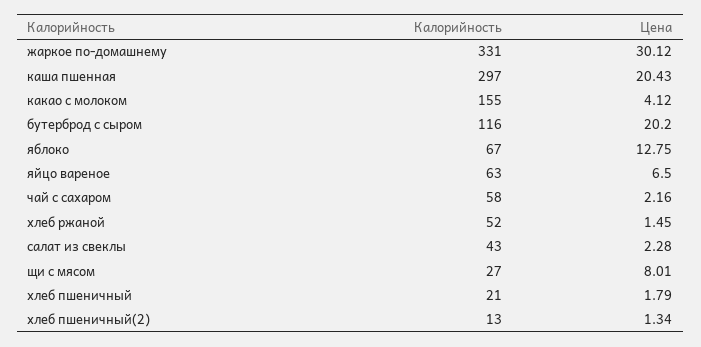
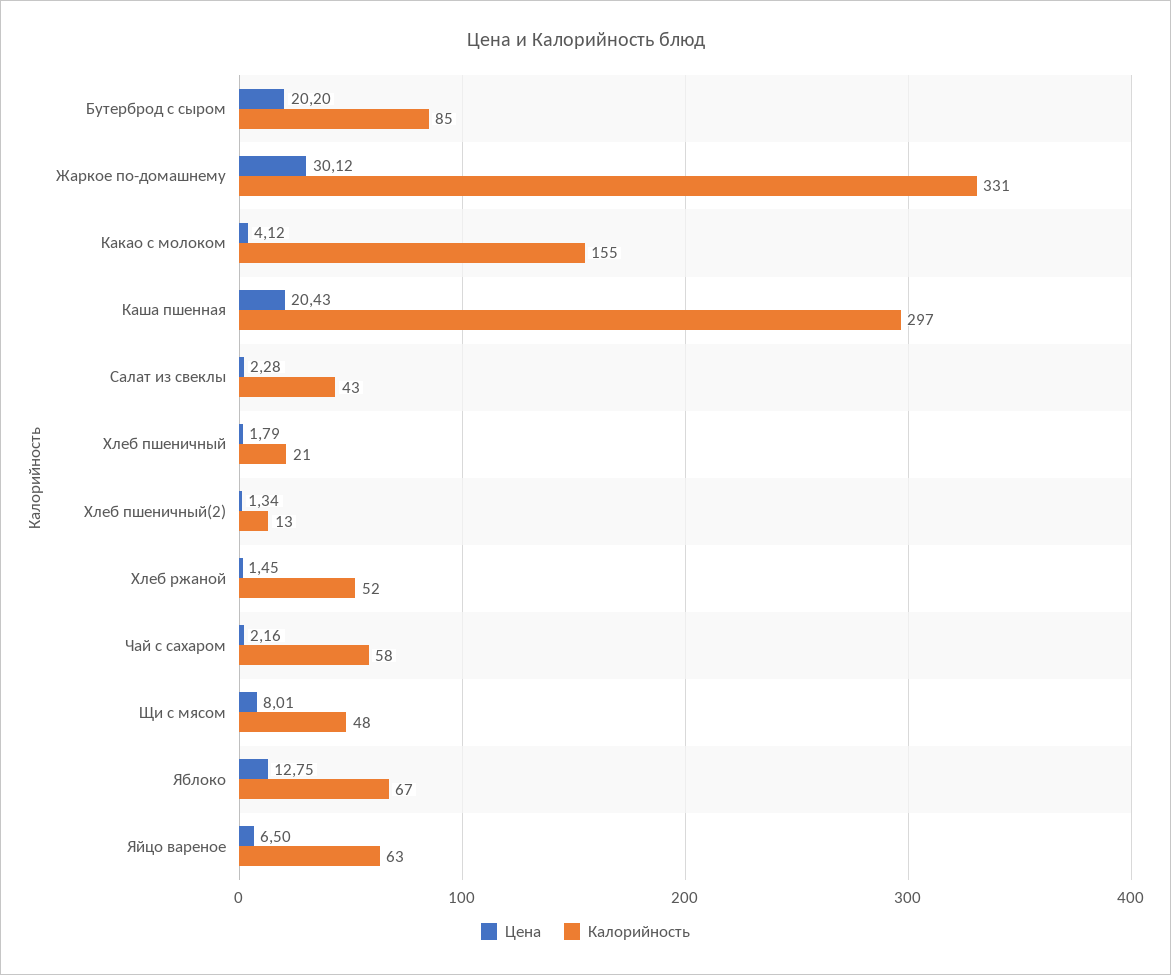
  {
    "Калорийность": {
      "жаркое по-домашнему": 331,
      "каша пшенная": 297,
      "какао с молоком": 155,
-     "бутерброд с сыром": 116,
+     "бутерброд с сыром": 85,
      "яблоко": 67,
      "яйцо вареное": 63,
      "чай с сахаром": 58,
      "хлеб ржаной": 52,
      "салат из свеклы": 43,
-     "щи с мясом": 27,
+     "щи с мясом": 48,
      "хлеб пшеничный": 21,
      "хлеб пшеничный(2)": 13
    },
    "Цена": {
      "жаркое по-домашнему": 30.12,
      "каша пшенная": 20.43,
      "какао с молоком": 4.12,
      "бутерброд с сыром": 20.2,
      "яблоко": 12.75,
      "яйцо вареное": 6.5,
      "чай с сахаром": 2.16,
      "хлеб ржаной": 1.45,
      "салат из свеклы": 2.28,
      "щи с мясом": 8.01,
      "хлеб пшеничный": 1.79,
      "хлеб пшеничный(2)": 1.34
    }
  }

